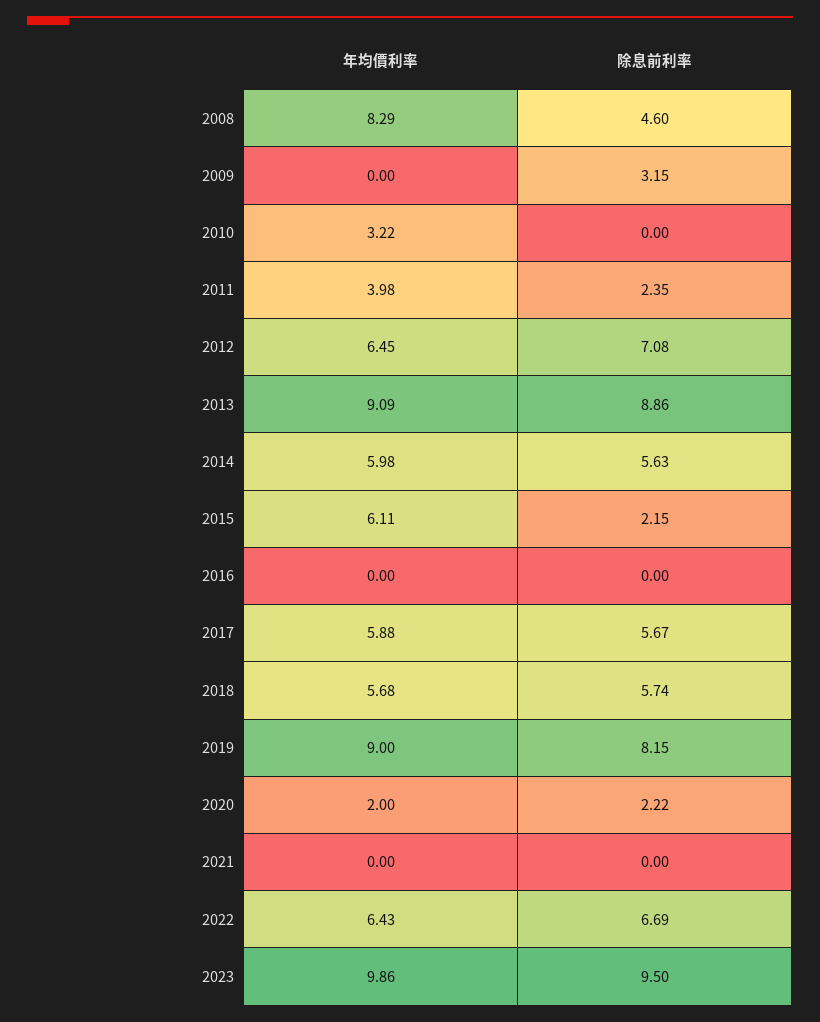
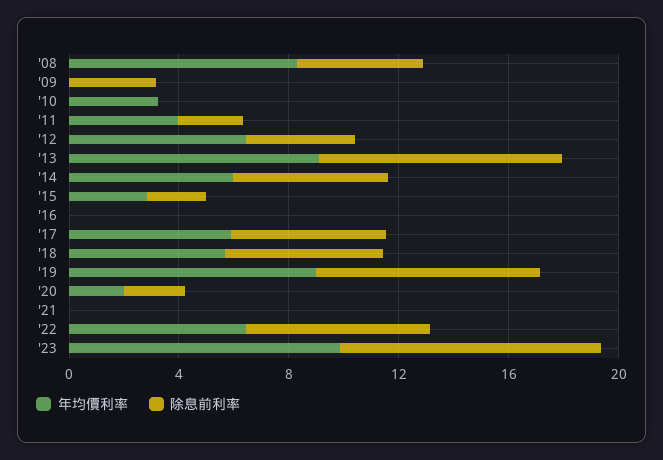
  {
    "年均價利率": {
      "2008": 8.29,
      "2009": 0,
      "2010": 3.22,
      "2011": 3.98,
      "2012": 6.45,
      "2013": 9.09,
      "2014": 5.98,
-     "2015": 6.11,
+     "2015": 3,
      "2016": 0,
      "2017": 5.88,
      "2018": 5.68,
      "2019": 9,
      "2020": 2,
      "2021": 0,
      "2022": 6.43,
      "2023": 9.86
    },
    "除息前利率": {
      "2008": 4.6,
      "2009": 3.15,
      "2010": 0,
      "2011": 2.35,
-     "2012": 7.08,
+     "2012": 4,
      "2013": 8.86,
      "2014": 5.63,
      "2015": 2.15,
      "2016": 0,
      "2017": 5.67,
      "2018": 5.74,
      "2019": 8.15,
      "2020": 2.22,
      "2021": 0,
      "2022": 6.69,
      "2023": 9.5
    }
  }

